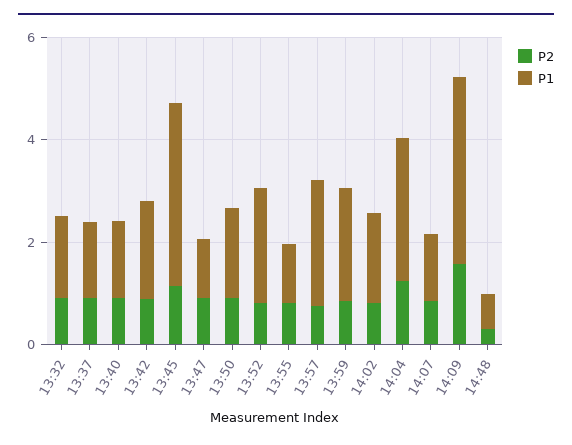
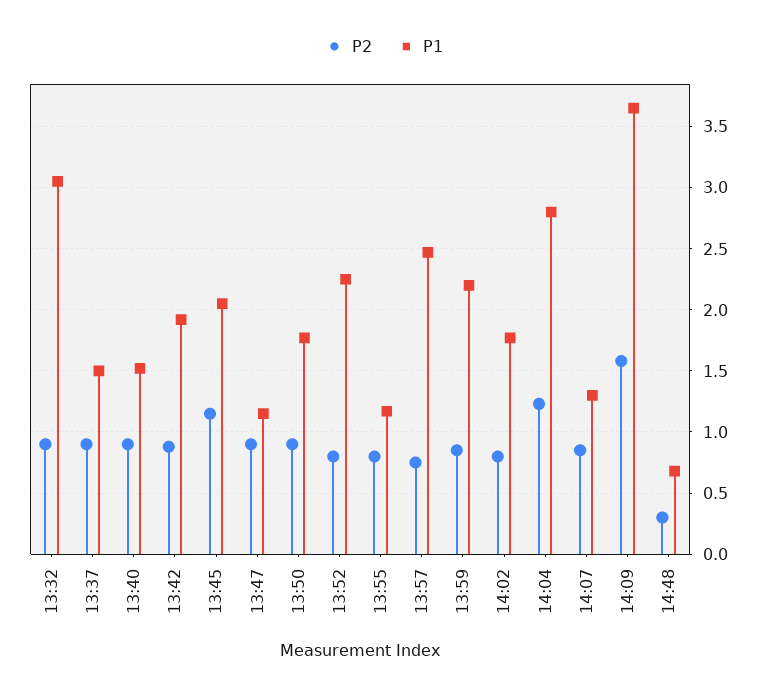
  {
    "P2": {
      "13:32": 0.9,
      "13:37": 0.9,
      "13:40": 0.9,
      "13:42": 0.9,
      "13:45": 1.15,
      "13:47": 0.9,
      "13:50": 0.9,
      "13:52": 0.8,
      "13:55": 0.8,
      "13:57": 0.75,
      "13:59": 0.85,
      "14:02": 0.8,
      "14:04": 1.25,
      "14:07": 0.85,
      "14:09": 1.6,
      "14:48": 0.3
    },
    "P1": {
-     "13:32": 1.5,
+     "13:32": 3.05,
      "13:37": 1.5,
      "13:40": 1.5,
      "13:42": 1.9,
-     "13:45": 3.5,
+     "13:45": 2.05,
      "13:47": 1.15,
      "13:50": 1.75,
      "13:52": 2.25,
      "13:55": 1.15,
      "13:57": 2.45,
      "13:59": 2.2,
      "14:02": 1.75,
      "14:04": 2.8,
      "14:07": 1.3,
      "14:09": 3.65,
      "14:48": 0.7
    }
  }

